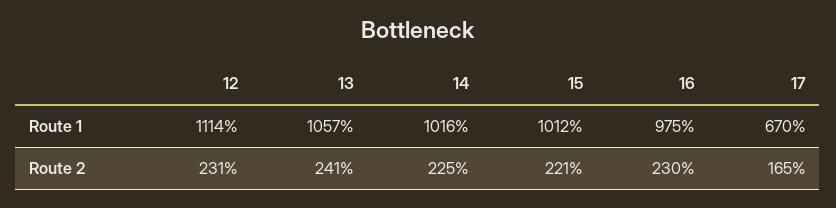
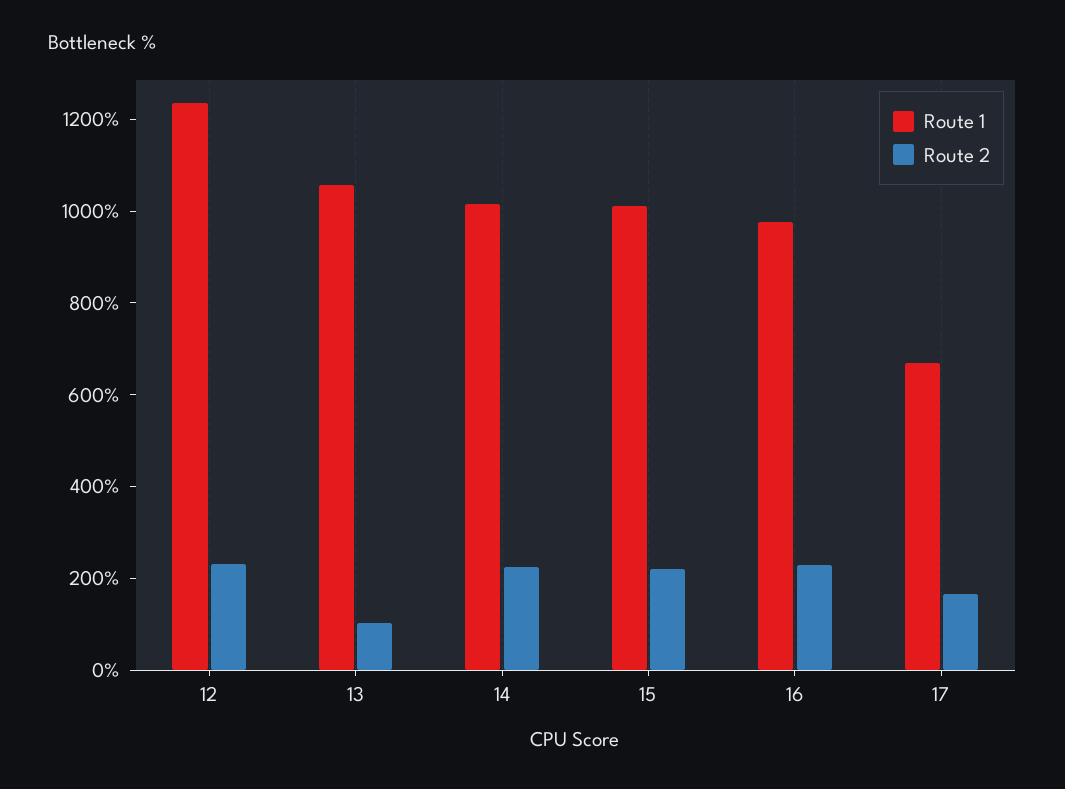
  {
    "Route 1": {
-     "12": 1114,
+     "12": 1250,
      "13": 1057,
      "14": 1016,
      "15": 1012,
      "16": 975,
      "17": 670
    },
    "Route 2": {
      "12": 231,
-     "13": 241,
+     "13": 100,
      "14": 225,
      "15": 221,
      "16": 230,
      "17": 165
    }
  }

